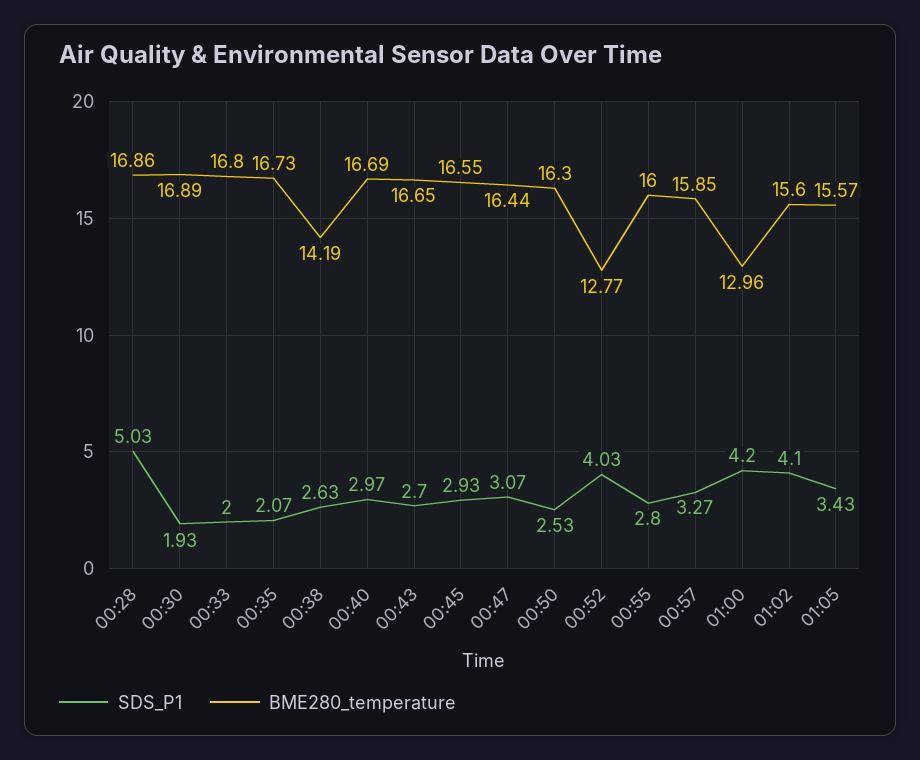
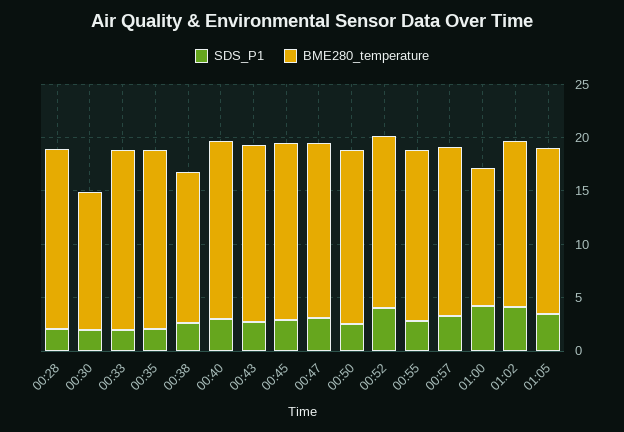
  {
    "SDS_P1": {
-     "00:28": 5.03,
+     "00:28": 2,
      "00:30": 1.93,
      "00:33": 2,
      "00:35": 2.07,
      "00:38": 2.63,
      "00:40": 2.97,
      "00:43": 2.7,
      "00:45": 2.93,
      "00:47": 3.07,
      "00:50": 2.53,
      "00:52": 4.03,
      "00:55": 2.8,
      "00:57": 3.27,
      "01:00": 4.2,
      "01:02": 4.1,
      "01:05": 3.43
    },
    "BME280_temperature": {
      "00:28": 16.86,
-     "00:30": 16.89,
+     "00:30": 13,
      "00:33": 16.8,
      "00:35": 16.73,
      "00:38": 14.19,
      "00:40": 16.69,
      "00:43": 16.65,
      "00:45": 16.55,
      "00:47": 16.44,
      "00:50": 16.3,
-     "00:52": 12.77,
+     "00:52": 16,
      "00:55": 16,
      "00:57": 15.85,
      "01:00": 12.96,
      "01:02": 15.6,
      "01:05": 15.57
    }
  }

